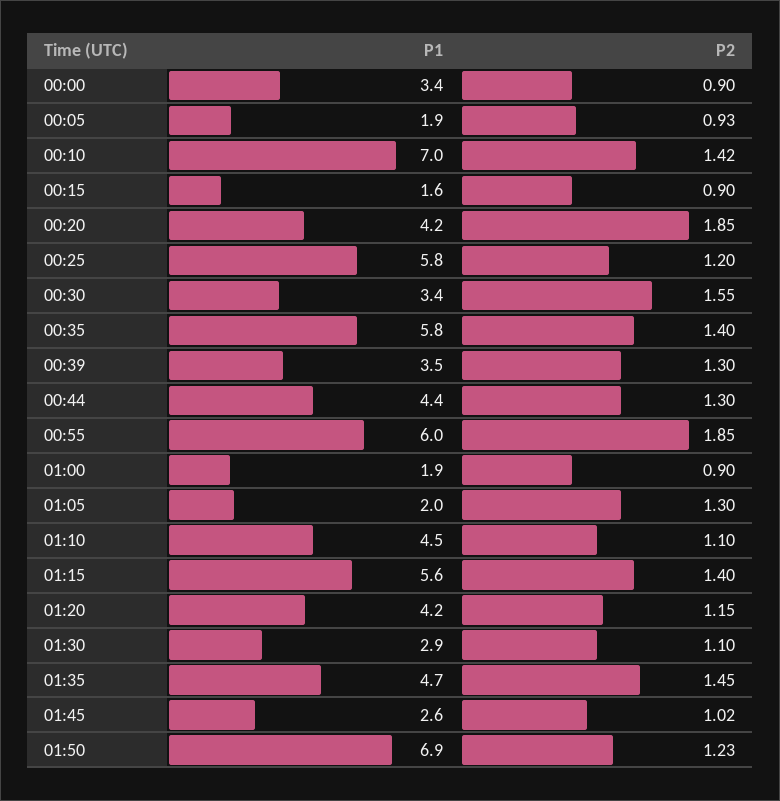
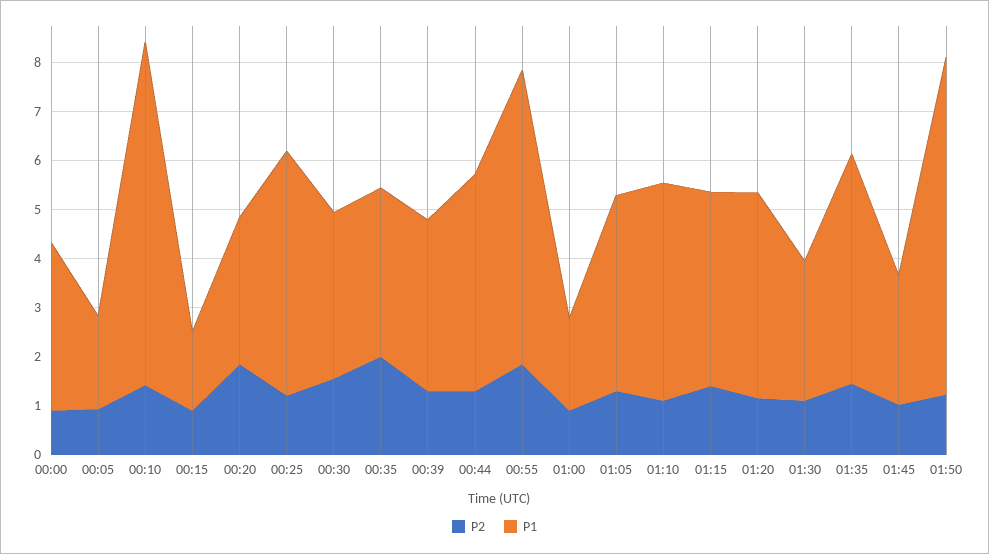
  {
    "P1": {
      "00:00": 3.4,
      "00:05": 1.9,
      "00:10": 7,
      "00:15": 1.6,
-     "00:20": 4.2,
+     "00:20": 3,
-     "00:25": 5.8,
+     "00:25": 5,
      "00:30": 3.4,
-     "00:35": 5.8,
+     "00:35": 3.4,
      "00:39": 3.5,
      "00:44": 4.4,
      "00:55": 6,
      "01:00": 1.9,
-     "01:05": 2,
+     "01:05": 4,
      "01:10": 4.5,
-     "01:15": 5.6,
+     "01:15": 4,
      "01:20": 4.2,
      "01:30": 2.9,
      "01:35": 4.7,
      "01:45": 2.6,
      "01:50": 6.9
    },
    "P2": {
      "00:00": 0.9,
      "00:05": 0.93,
      "00:10": 1.42,
      "00:15": 0.9,
      "00:20": 1.85,
      "00:25": 1.2,
      "00:30": 1.55,
-     "00:35": 1.4,
+     "00:35": 2,
      "00:39": 1.3,
      "00:44": 1.3,
      "00:55": 1.85,
      "01:00": 0.9,
      "01:05": 1.3,
      "01:10": 1.1,
      "01:15": 1.4,
      "01:20": 1.15,
      "01:30": 1.1,
      "01:35": 1.45,
      "01:45": 1.02,
      "01:50": 1.23
    }
  }

